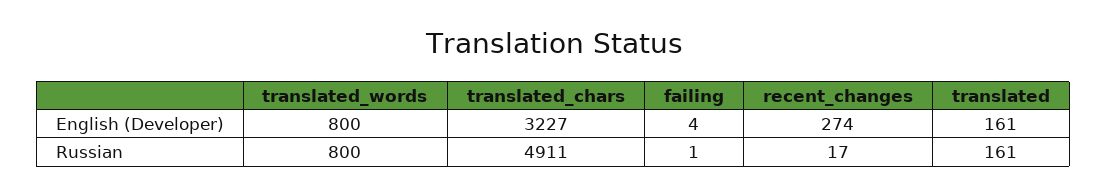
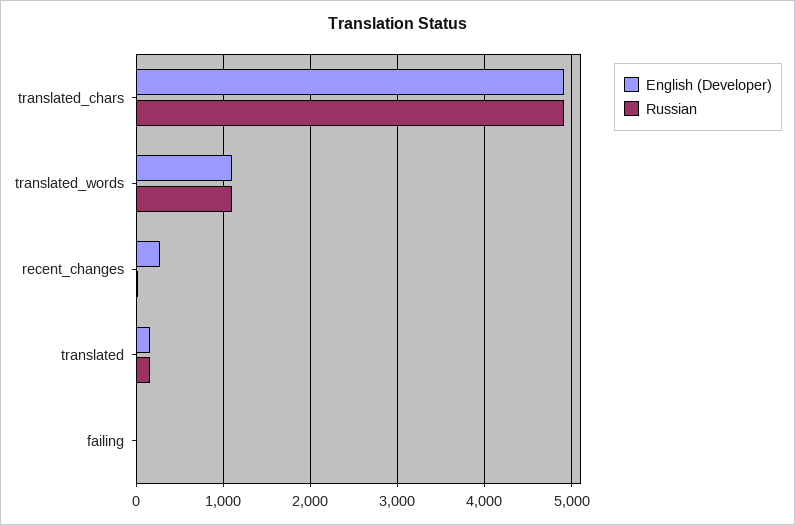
  {
    "English (Developer)": {
-     "translated_words": 800,
+     "translated_words": 1100,
-     "translated_chars": 3227,
+     "translated_chars": 4900,
      "failing": 4,
      "recent_changes": 274,
      "translated": 161
    },
    "Russian": {
-     "translated_words": 800,
+     "translated_words": 1100,
      "translated_chars": 4911,
      "failing": 1,
      "recent_changes": 17,
      "translated": 161
    }
  }

